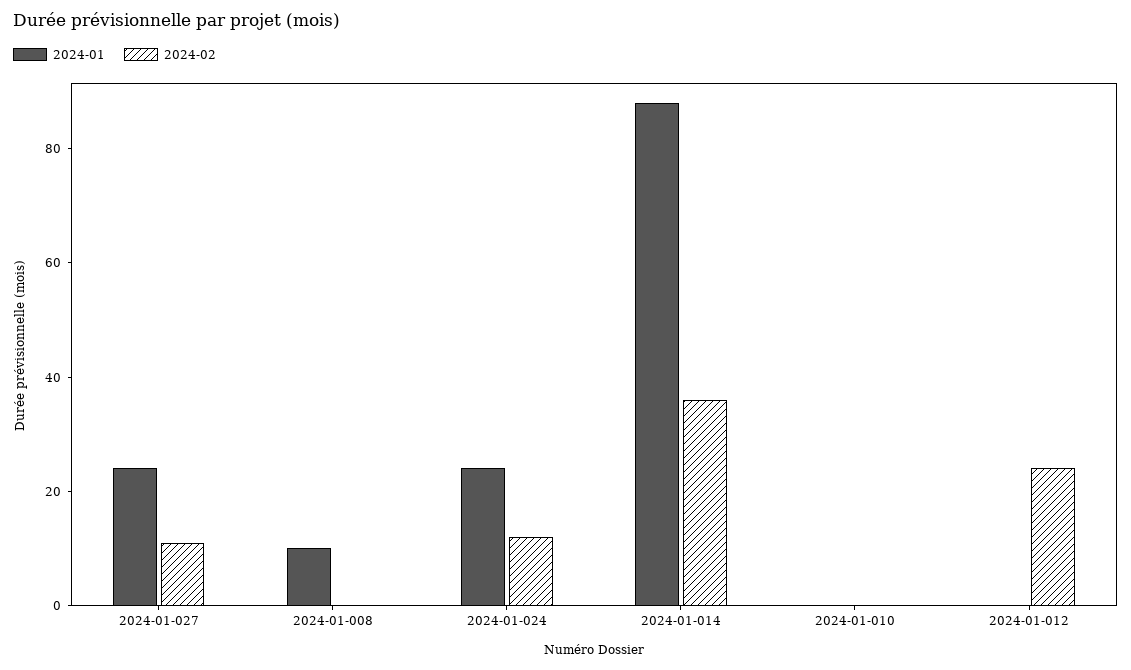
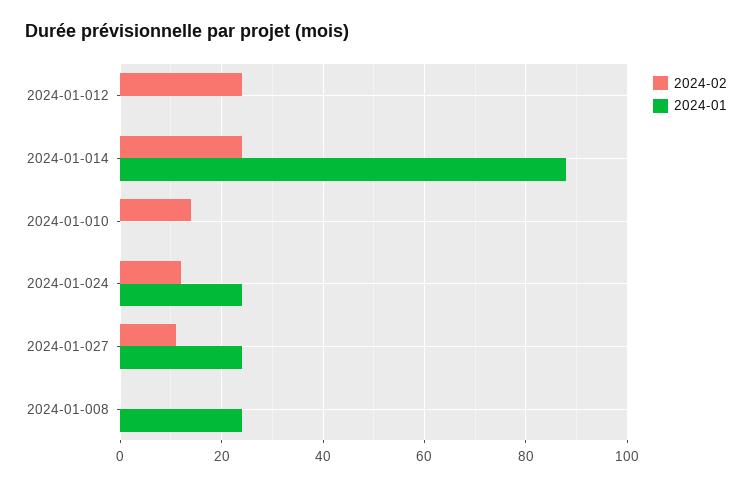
  {
    "2024-01": {
      "2024-01-027": 25,
-     "2024-01-008": 10,
+     "2024-01-008": 25,
      "2024-01-024": 25,
      "2024-01-014": 90,
      "2024-01-010": 0,
      "2024-01-012": 0
    },
    "2024-02": {
      "2024-01-027": 10,
      "2024-01-008": 0,
      "2024-01-024": 10,
-     "2024-01-014": 35,
+     "2024-01-014": 25,
-     "2024-01-010": 0,
+     "2024-01-010": 15,
      "2024-01-012": 25
    }
  }

